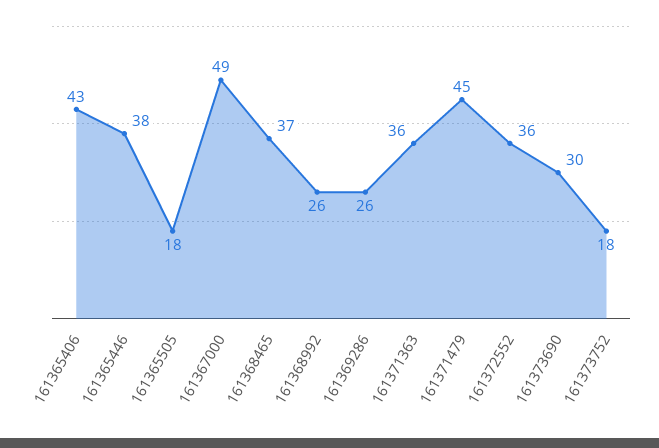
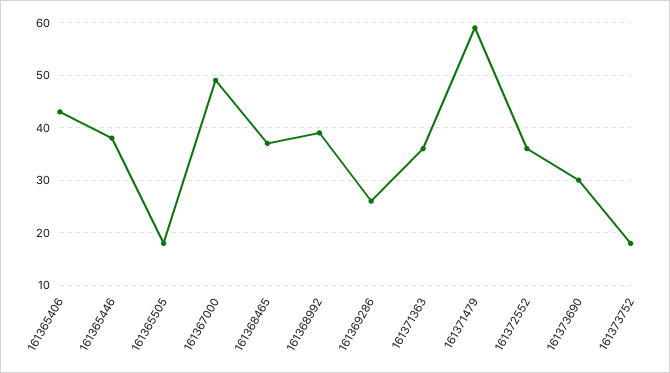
  {
    "161365406": 43,
    "161365446": 38,
    "161365505": 18,
    "161367000": 49,
    "161368465": 37,
-   "161368992": 26,
+   "161368992": 40,
    "161369286": 26,
    "161371363": 36,
-   "161371479": 45,
+   "161371479": 60,
    "161372552": 36,
    "161373690": 30,
    "161373752": 18
  }

